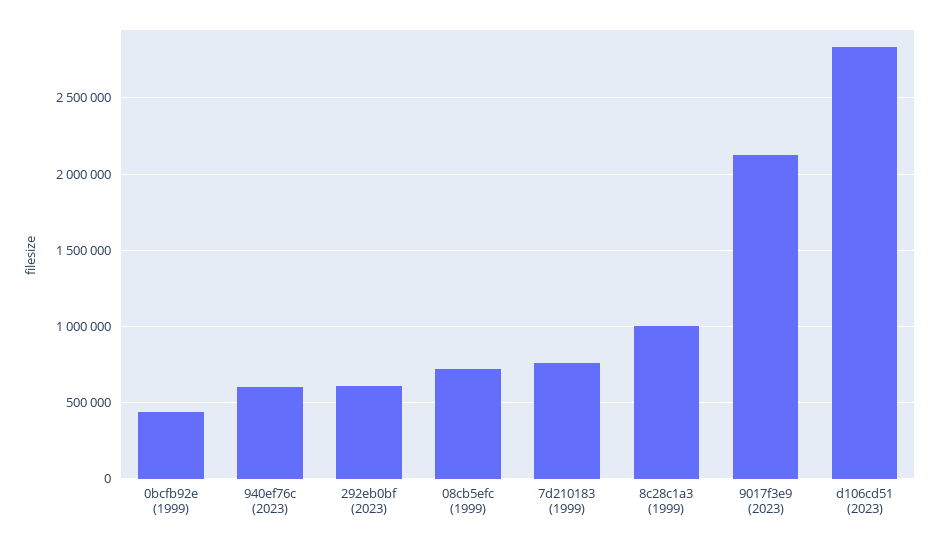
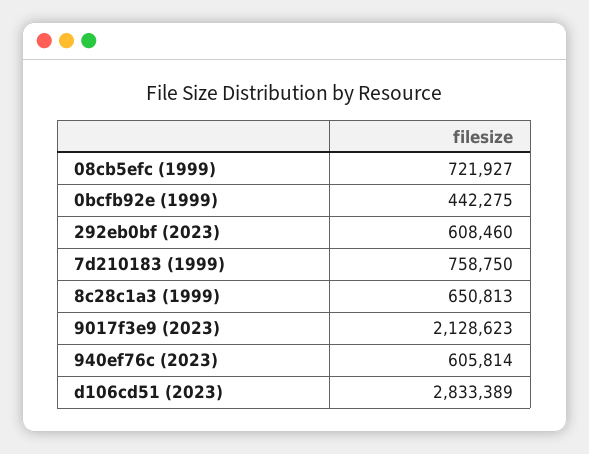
  {
    "0bcfb92e (1999)": 442275,
    "940ef76c (2023)": 605814,
    "292eb0bf (2023)": 608460,
    "08cb5efc (1999)": 721927,
    "7d210183 (1999)": 758750,
-   "8c28c1a3 (1999)": 1000000,
+   "8c28c1a3 (1999)": 650813,
    "9017f3e9 (2023)": 2128623,
    "d106cd51 (2023)": 2833389
  }

